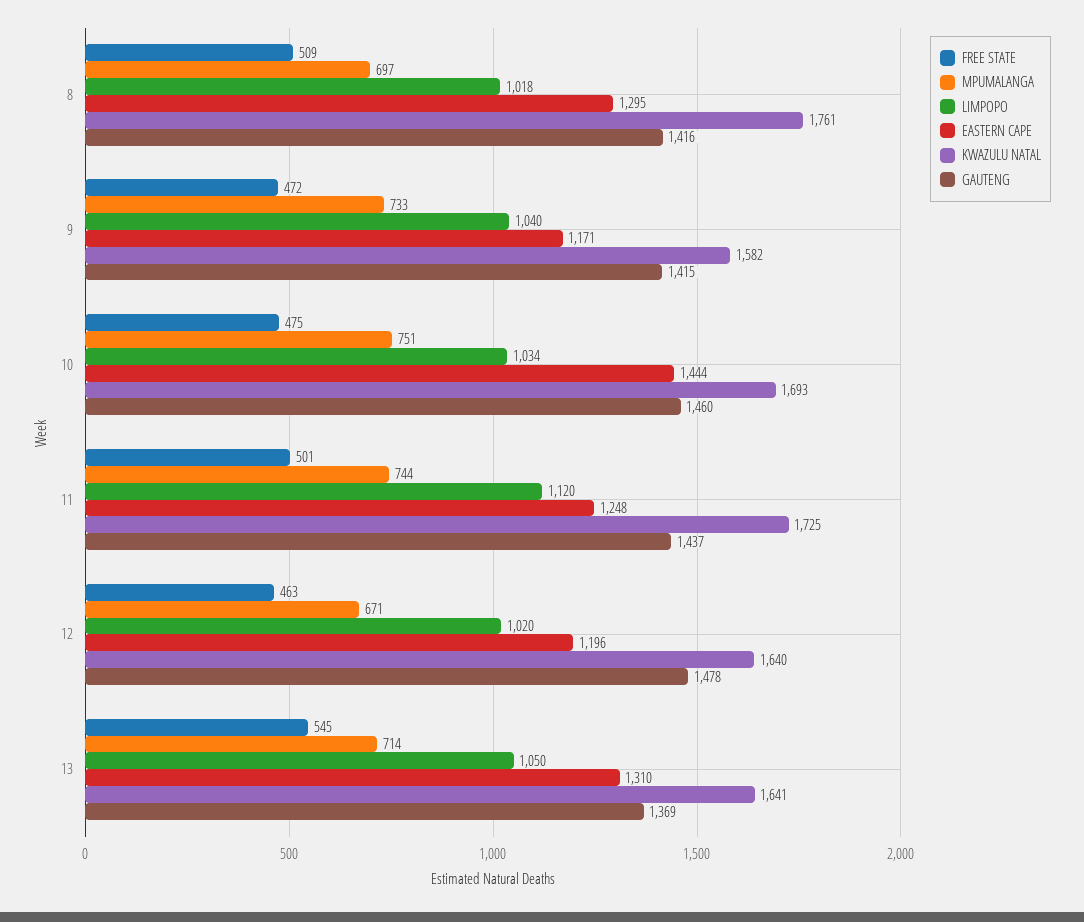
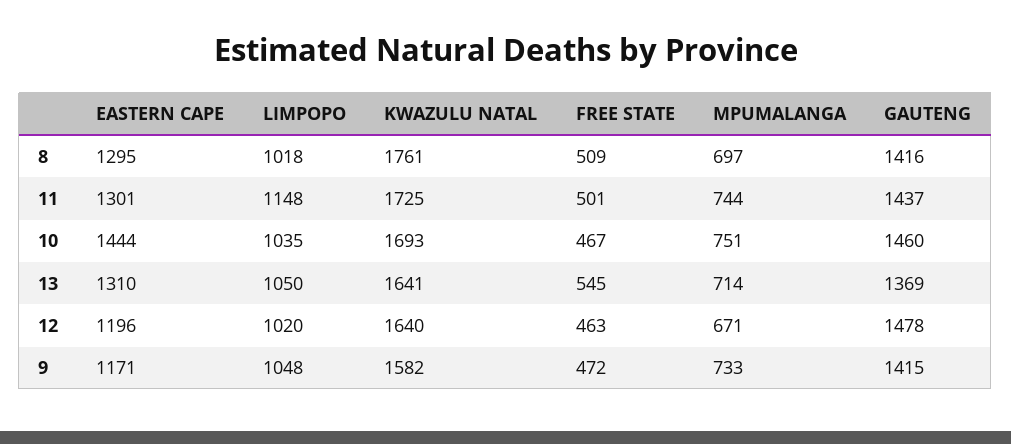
  {
    "FREE STATE": {
      "8": 509,
      "9": 472,
-     "10": 475,
+     "10": 467,
      "11": 501,
      "12": 463,
      "13": 545
    },
    "MPUMALANGA": {
      "8": 697,
      "9": 733,
      "10": 751,
      "11": 744,
      "12": 671,
      "13": 714
    },
    "LIMPOPO": {
      "8": 1018,
-     "9": 1040,
+     "9": 1048,
-     "10": 1034,
+     "10": 1035,
-     "11": 1120,
+     "11": 1148,
      "12": 1020,
      "13": 1050
    },
    "EASTERN CAPE": {
      "8": 1295,
      "9": 1171,
      "10": 1444,
-     "11": 1248,
+     "11": 1301,
      "12": 1196,
      "13": 1310
    },
    "KWAZULU NATAL": {
      "8": 1761,
      "9": 1582,
      "10": 1693,
      "11": 1725,
      "12": 1640,
      "13": 1641
    },
    "GAUTENG": {
      "8": 1416,
      "9": 1415,
      "10": 1460,
      "11": 1437,
      "12": 1478,
      "13": 1369
    }
  }

